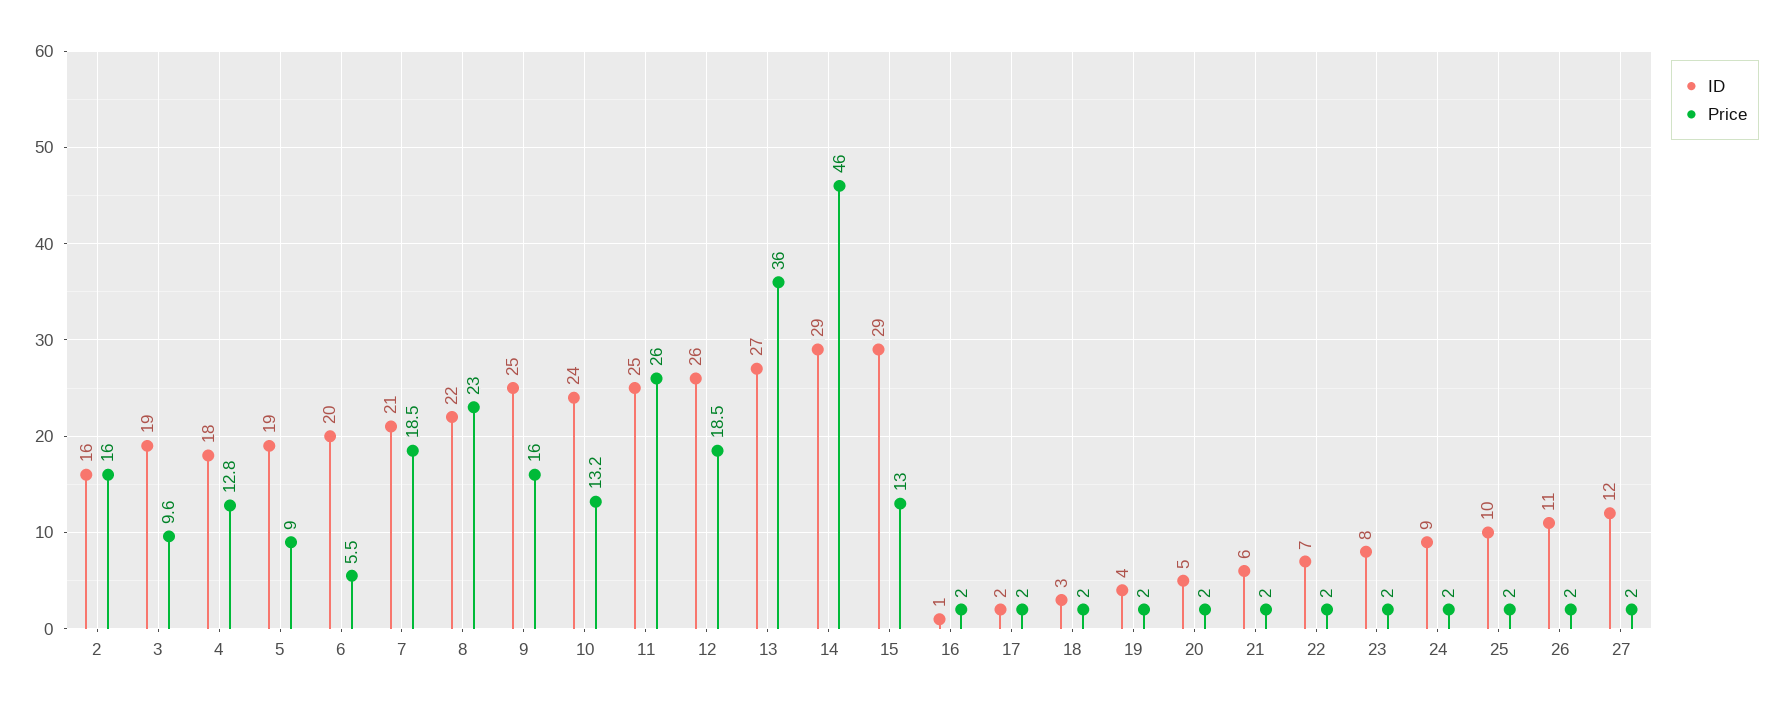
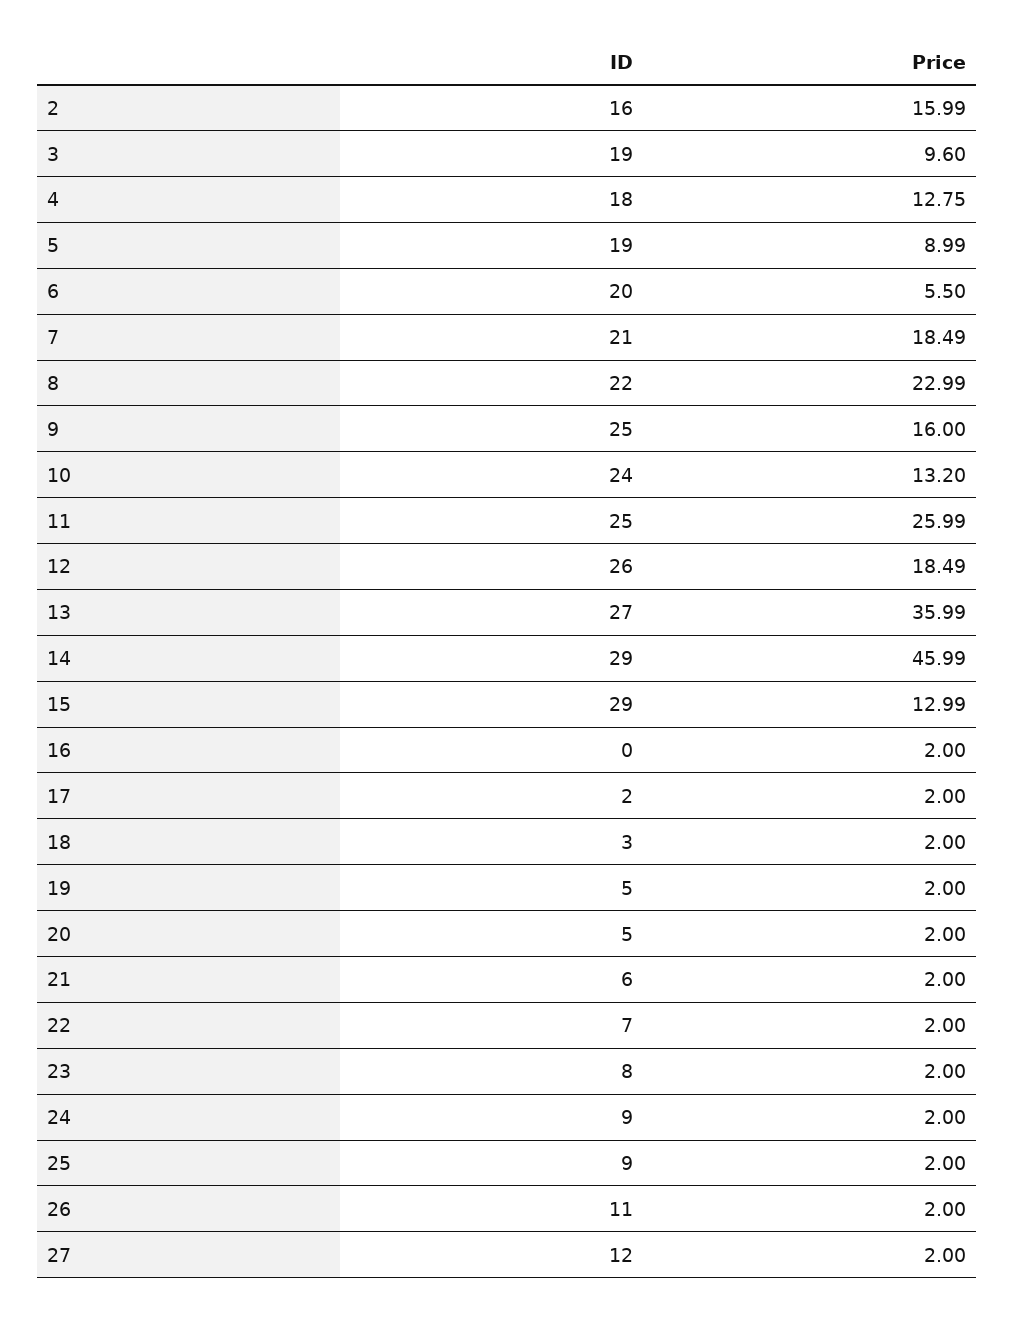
  {
    "ID": {
      "2": 16,
      "3": 19,
      "4": 18,
      "5": 19,
      "6": 20,
      "7": 21,
      "8": 22,
      "9": 25,
      "10": 24,
      "11": 25,
      "12": 26,
      "13": 27,
      "14": 29,
      "15": 29,
-     "16": 1,
+     "16": 0,
      "17": 2,
      "18": 3,
-     "19": 4,
+     "19": 5,
      "20": 5,
      "21": 6,
      "22": 7,
      "23": 8,
      "24": 9,
-     "25": 10,
+     "25": 9,
      "26": 11,
      "27": 12
    },
    "Price": {
      "2": 15.99,
      "3": 9.6,
      "4": 12.75,
      "5": 8.99,
      "6": 5.5,
      "7": 18.49,
      "8": 22.99,
      "9": 16,
      "10": 13.2,
      "11": 25.99,
      "12": 18.49,
      "13": 35.99,
      "14": 45.99,
      "15": 12.99,
      "16": 2,
      "17": 2,
      "18": 2,
      "19": 2,
      "20": 2,
      "21": 2,
      "22": 2,
      "23": 2,
      "24": 2,
      "25": 2,
      "26": 2,
      "27": 2
    }
  }

